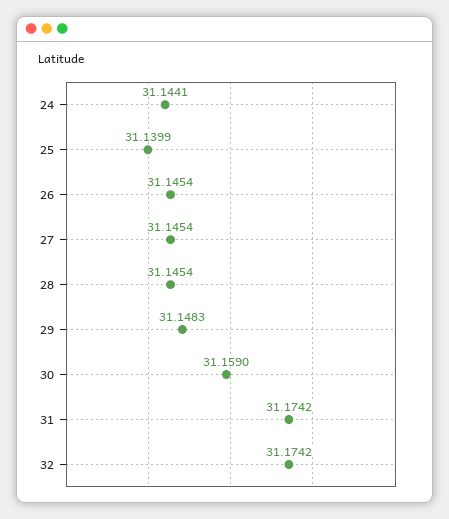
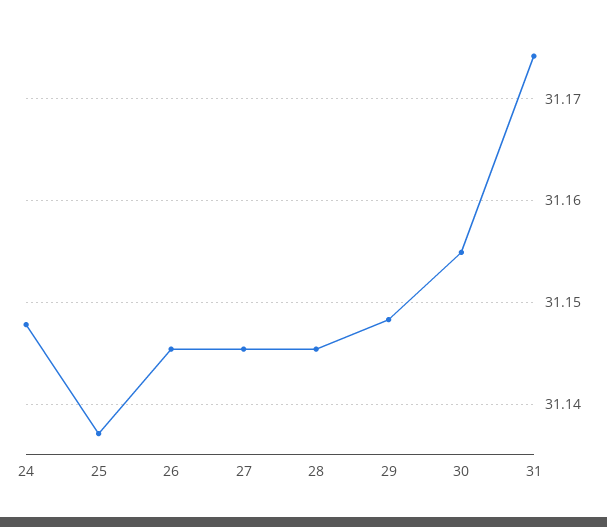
  {
-   "24": 31.1441,
+   "24": 31.148,
-   "25": 31.1399,
+   "25": 31.137,
    "26": 31.1454,
    "27": 31.1454,
    "28": 31.1454,
    "29": 31.1483,
-   "30": 31.159,
+   "30": 31.155,
-   "31": 31.1742,
+   "31": 31.1742
-   "32": 31.1742
  }

